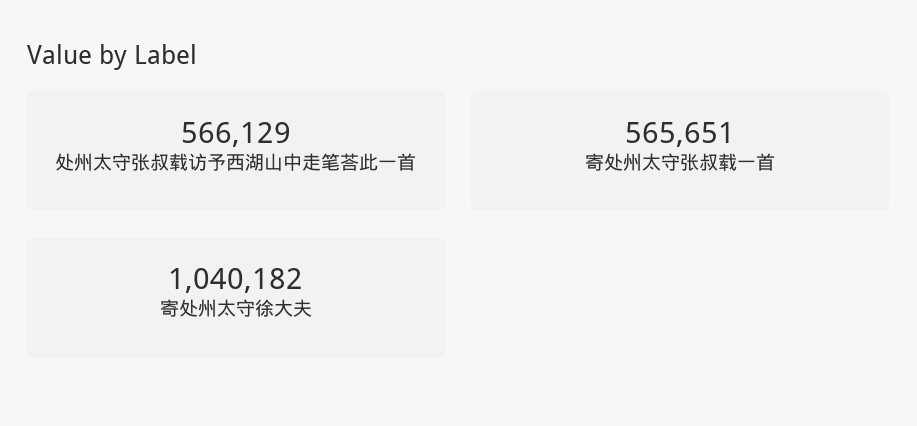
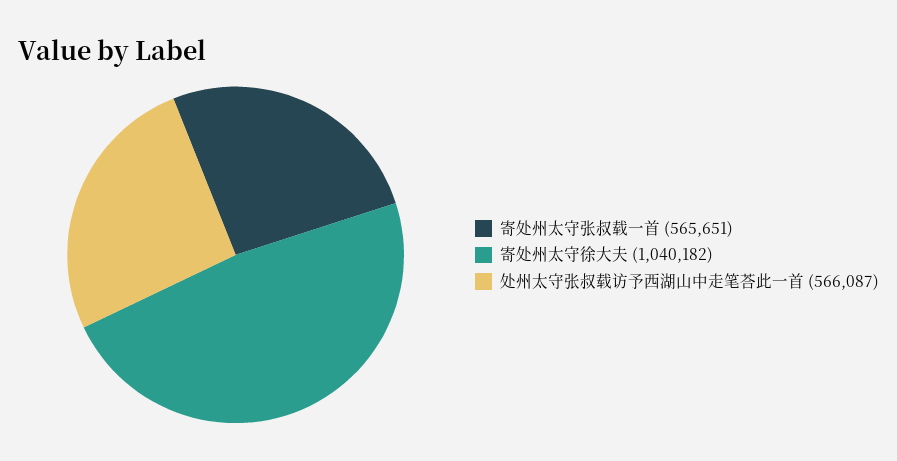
  {
-   "处州太守张叔载访予西湖山中走笔荅此一首": 566129,
+   "处州太守张叔载访予西湖山中走笔荅此一首": 566087,
    "寄处州太守张叔载一首": 565651,
    "寄处州太守徐大夫": 1040182
  }

